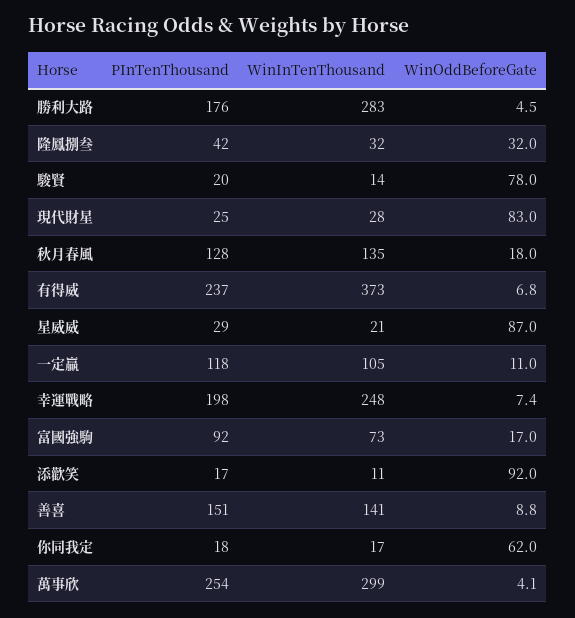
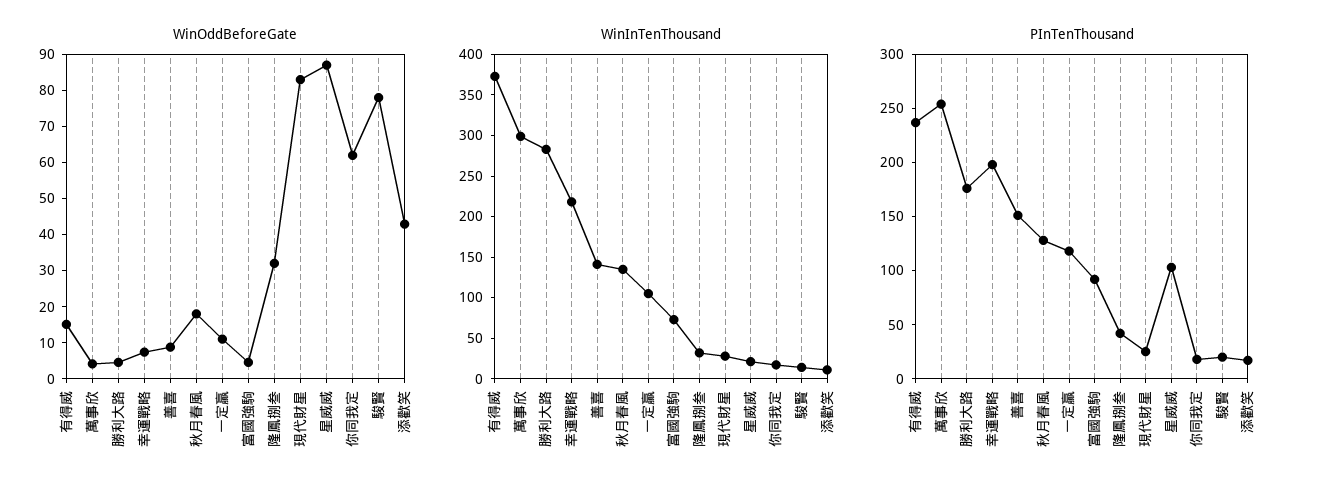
  {
    "PInTenThousand": {
      "勝利大路": 176,
      "隆鳳捌叁": 42,
      "駿賢": 20,
      "現代財星": 25,
      "秋月春風": 128,
      "有得威": 237,
-     "星威威": 29,
+     "星威威": 100,
      "一定贏": 118,
      "幸運戰略": 198,
      "富國強駒": 92,
      "添歡笑": 17,
      "善喜": 151,
      "你同我定": 18,
      "萬事欣": 254
    },
    "WinInTenThousand": {
      "勝利大路": 283,
      "隆鳳捌叁": 32,
      "駿賢": 14,
      "現代財星": 28,
      "秋月春風": 135,
      "有得威": 373,
      "星威威": 21,
      "一定贏": 105,
-     "幸運戰略": 248,
+     "幸運戰略": 220,
      "富國強駒": 73,
      "添歡笑": 11,
      "善喜": 141,
      "你同我定": 17,
      "萬事欣": 299
    },
    "WinOddBeforeGate": {
      "勝利大路": 4.5,
      "隆鳳捌叁": 32,
      "駿賢": 78,
      "現代財星": 83,
      "秋月春風": 18,
-     "有得威": 6.8,
+     "有得威": 15,
      "星威威": 87,
      "一定贏": 11,
      "幸運戰略": 7.4,
-     "富國強駒": 17,
+     "富國強駒": 5,
-     "添歡笑": 92,
+     "添歡笑": 42.5,
      "善喜": 8.8,
      "你同我定": 62,
      "萬事欣": 4.1
    }
  }

